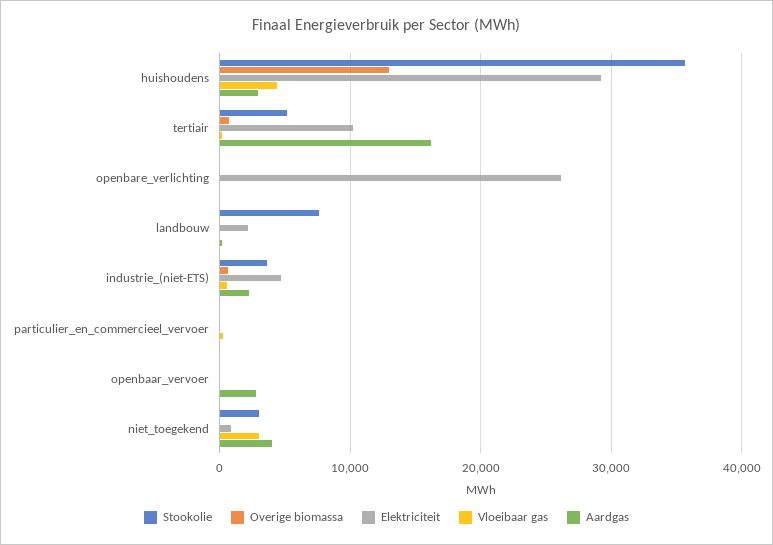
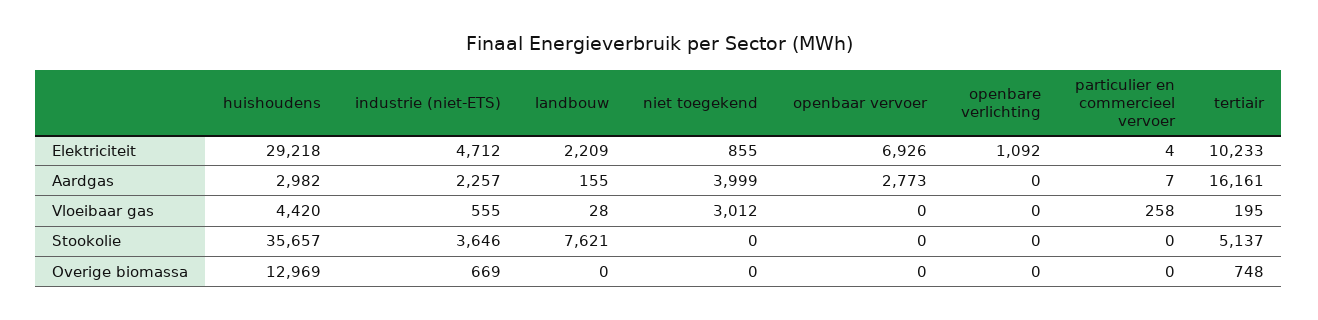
  {
    "Stookolie": {
      "huishoudens": 35657,
      "tertiair": 5137,
      "openbare_verlichting": 0,
      "landbouw": 7621,
      "industrie_(niet-ETS)": 3646,
      "particulier_en_commercieel_vervoer": 0,
      "openbaar_vervoer": 0,
-     "niet_toegekend": 3000
+     "niet_toegekend": 0
    },
    "Overige biomassa": {
      "huishoudens": 12969,
      "tertiair": 748,
      "openbare_verlichting": 0,
      "landbouw": 0,
      "industrie_(niet-ETS)": 669,
      "particulier_en_commercieel_vervoer": 0,
      "openbaar_vervoer": 0,
      "niet_toegekend": 0
    },
    "Elektriciteit": {
      "huishoudens": 29218,
      "tertiair": 10233,
-     "openbare_verlichting": 26000,
+     "openbare_verlichting": 1092,
      "landbouw": 2209,
      "industrie_(niet-ETS)": 4712,
      "particulier_en_commercieel_vervoer": 4,
-     "openbaar_vervoer": 0,
+     "openbaar_vervoer": 6926,
      "niet_toegekend": 855
    },
    "Vloeibaar gas": {
      "huishoudens": 4420,
      "tertiair": 195,
      "openbare_verlichting": 0,
      "landbouw": 28,
      "industrie_(niet-ETS)": 555,
      "particulier_en_commercieel_vervoer": 258,
      "openbaar_vervoer": 0,
      "niet_toegekend": 3012
    },
    "Aardgas": {
      "huishoudens": 2982,
      "tertiair": 16161,
      "openbare_verlichting": 0,
      "landbouw": 155,
      "industrie_(niet-ETS)": 2257,
      "particulier_en_commercieel_vervoer": 7,
      "openbaar_vervoer": 2773,
      "niet_toegekend": 3999
    }
  }

